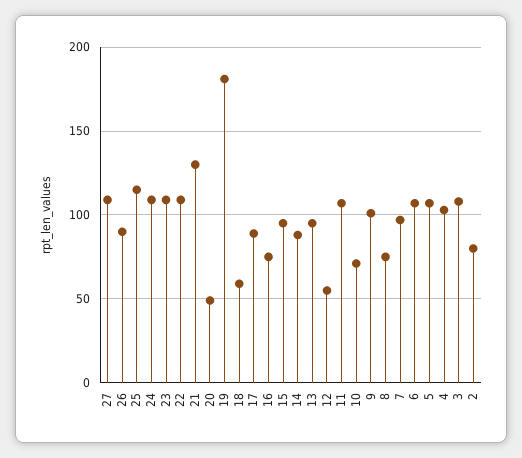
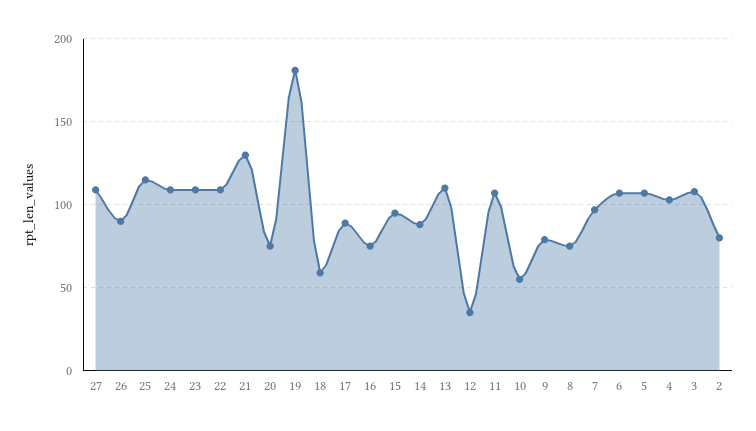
  {
    "27": 110,
    "26": 90,
    "25": 115,
    "24": 110,
    "23": 110,
    "22": 110,
    "21": 130,
-   "20": 50,
+   "20": 75,
    "19": 180,
    "18": 60,
    "17": 90,
    "16": 75,
    "15": 95,
    "14": 90,
-   "13": 95,
+   "13": 110,
-   "12": 55,
+   "12": 35,
    "11": 105,
-   "10": 70,
+   "10": 55,
-   "9": 100,
+   "9": 80,
    "8": 75,
    "7": 95,
    "6": 105,
    "5": 105,
    "4": 105,
    "3": 110,
    "2": 80
  }

